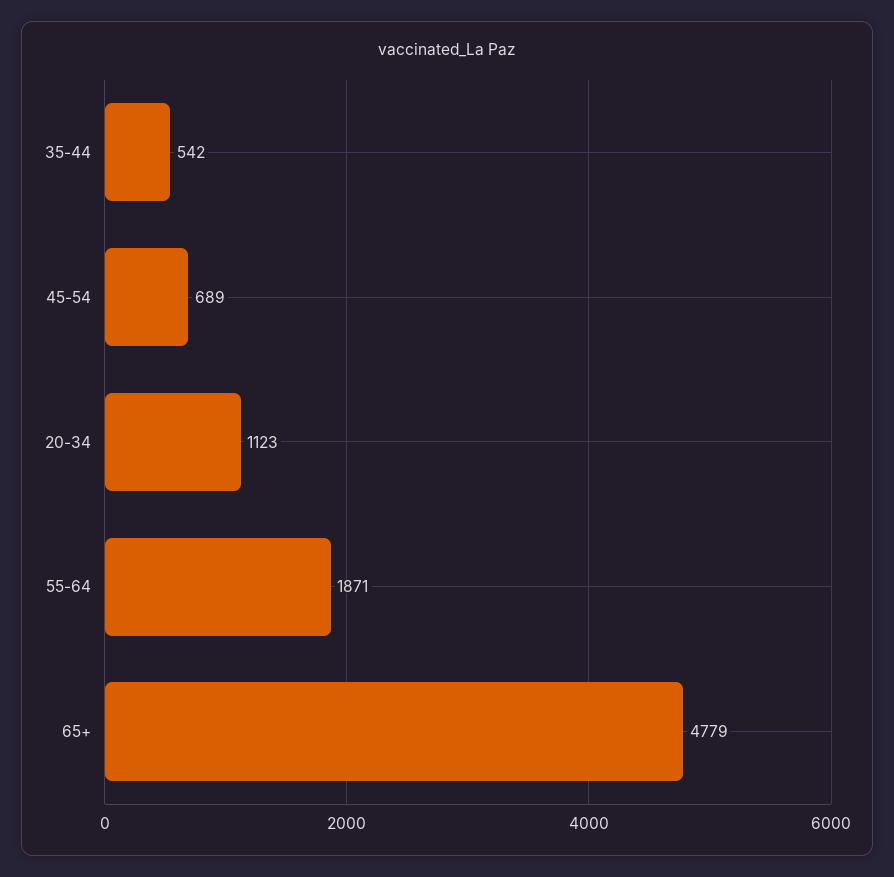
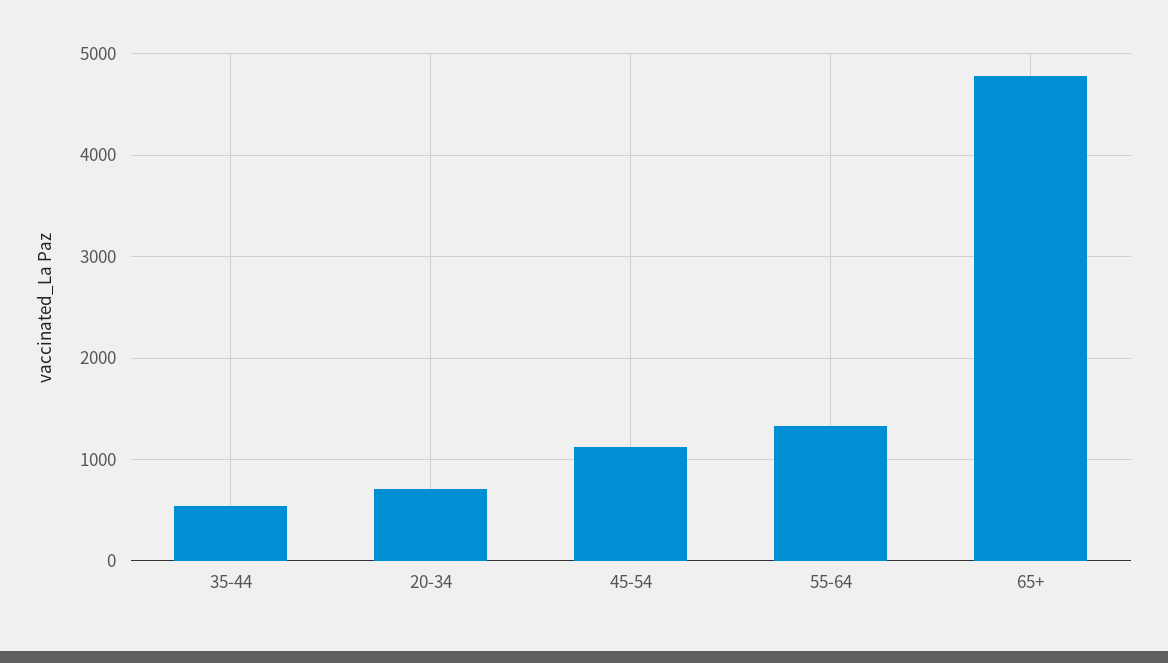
  {
    "35-44": 542,
-   "45-54": 689,
+   "45-54": 1100,
-   "20-34": 1123,
+   "20-34": 700,
-   "55-64": 1871,
+   "55-64": 1300,
    "65+": 4779
  }

